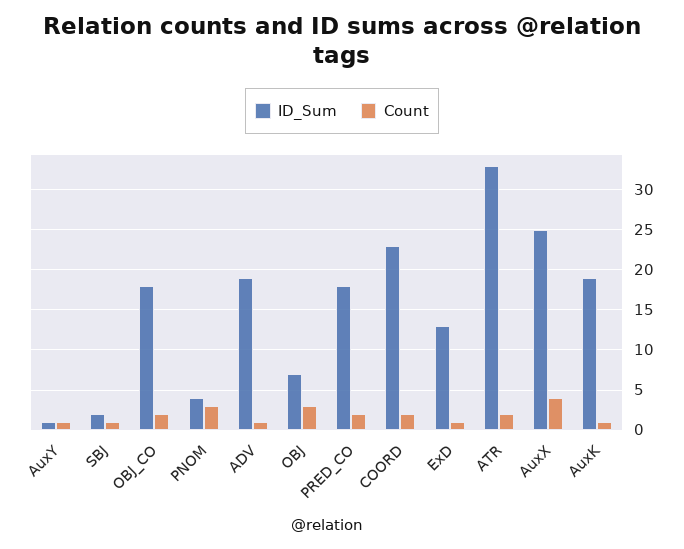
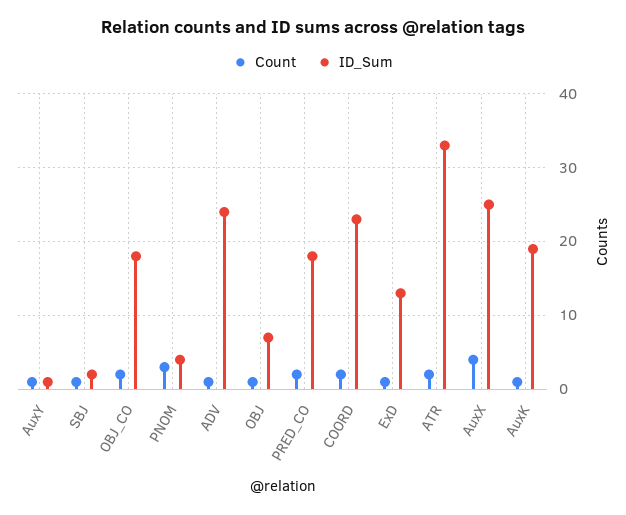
  {
    "ID_Sum": {
      "AuxY": 1,
      "SBJ": 2,
      "OBJ_CO": 18,
      "PNOM": 4,
-     "ADV": 19,
+     "ADV": 24,
      "OBJ": 7,
      "PRED_CO": 18,
      "COORD": 23,
      "ExD": 13,
      "ATR": 33,
      "AuxX": 25,
      "AuxK": 19
    },
    "Count": {
      "AuxY": 1,
      "SBJ": 1,
      "OBJ_CO": 2,
      "PNOM": 3,
      "ADV": 1,
-     "OBJ": 3,
+     "OBJ": 1,
      "PRED_CO": 2,
      "COORD": 2,
      "ExD": 1,
      "ATR": 2,
      "AuxX": 4,
      "AuxK": 1
    }
  }

